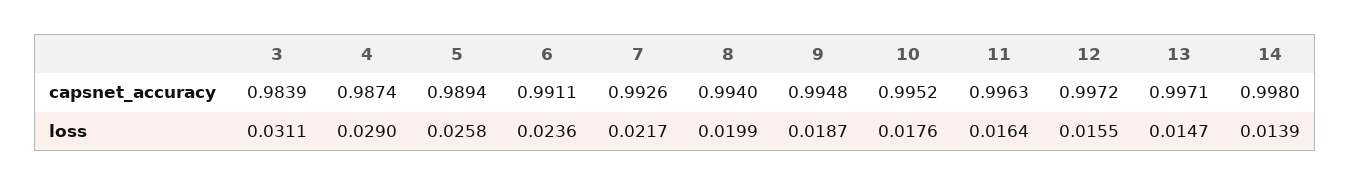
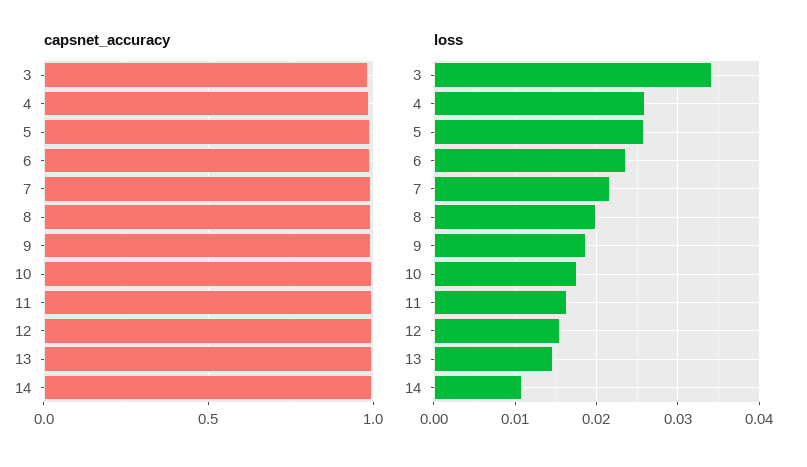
  {
    "capsnet_accuracy": {
      "3": 0.9839,
      "4": 0.9874,
      "5": 0.9894,
      "6": 0.9911,
      "7": 0.9926,
      "8": 0.994,
      "9": 0.9948,
      "10": 0.9952,
      "11": 0.9963,
      "12": 0.9972,
      "13": 0.9971,
      "14": 0.998
    },
    "loss": {
-     "3": 0.0311,
+     "3": 0.034,
-     "4": 0.029,
+     "4": 0.026,
      "5": 0.0258,
      "6": 0.0236,
      "7": 0.0217,
      "8": 0.0199,
      "9": 0.0187,
      "10": 0.0176,
      "11": 0.0164,
      "12": 0.0155,
      "13": 0.0147,
-     "14": 0.0139
+     "14": 0.011
    }
  }

